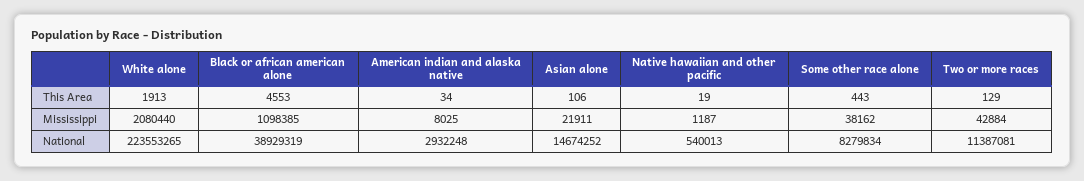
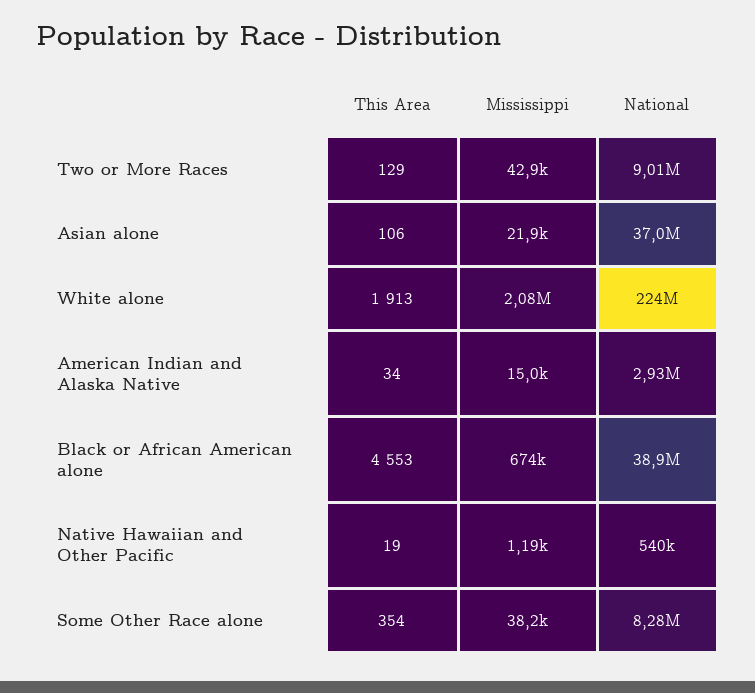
  {
    "White alone": {
      "This Area": 1913,
      "Mississippi": 2080440,
      "National": 223553265
    },
    "Black or african american alone": {
      "This Area": 4553,
-     "Mississippi": 1098385,
+     "Mississippi": 674000,
      "National": 38929319
    },
    "American indian and alaska native": {
      "This Area": 34,
-     "Mississippi": 8025,
+     "Mississippi": 15000,
      "National": 2932248
    },
    "Asian alone": {
      "This Area": 106,
      "Mississippi": 21911,
-     "National": 14674252
+     "National": 37000000
    },
    "Native hawaiian and other pacific": {
      "This Area": 19,
      "Mississippi": 1187,
      "National": 540013
    },
    "Some other race alone": {
-     "This Area": 443,
+     "This Area": 354,
      "Mississippi": 38162,
      "National": 8279834
    },
    "Two or more races": {
      "This Area": 129,
      "Mississippi": 42884,
-     "National": 11387081
+     "National": 9010000
    }
  }

